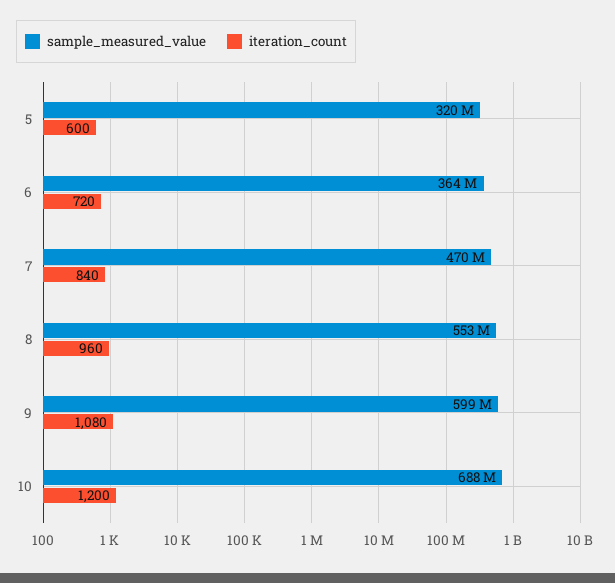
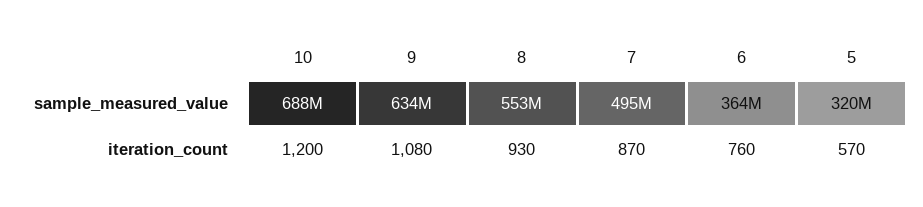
  {
    "sample_measured_value": {
      "5": 320000000,
      "6": 364000000,
-     "7": 470000000,
+     "7": 495000000,
      "8": 553000000,
-     "9": 599000000,
+     "9": 634000000,
      "10": 688000000
    },
    "iteration_count": {
-     "5": 600,
+     "5": 570,
-     "6": 720,
+     "6": 760,
-     "7": 840,
+     "7": 870,
-     "8": 960,
+     "8": 930,
      "9": 1080,
      "10": 1200
    }
  }

